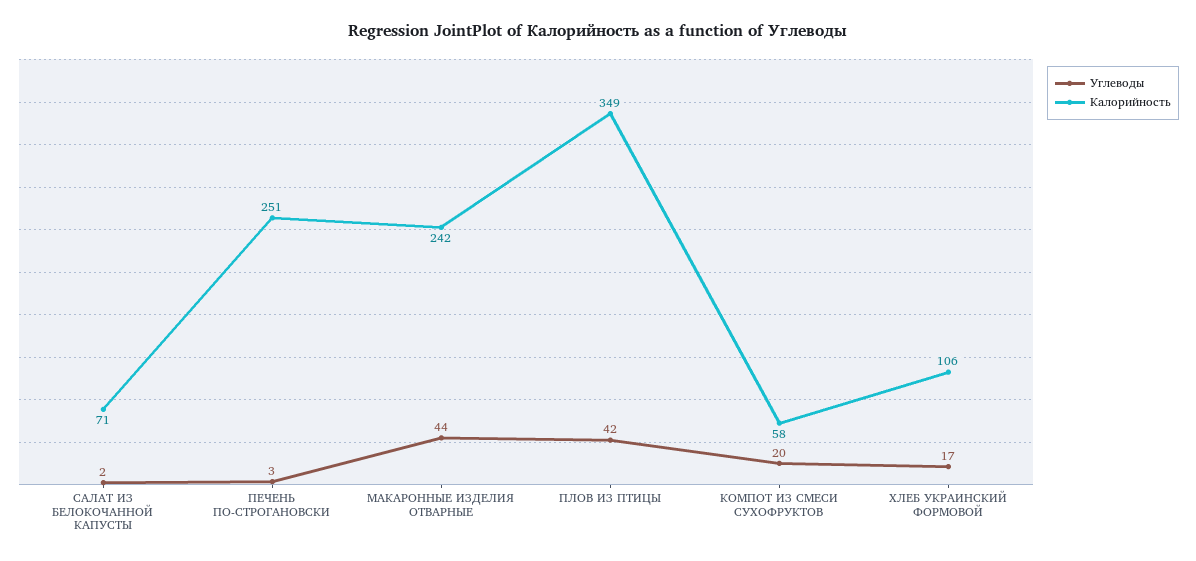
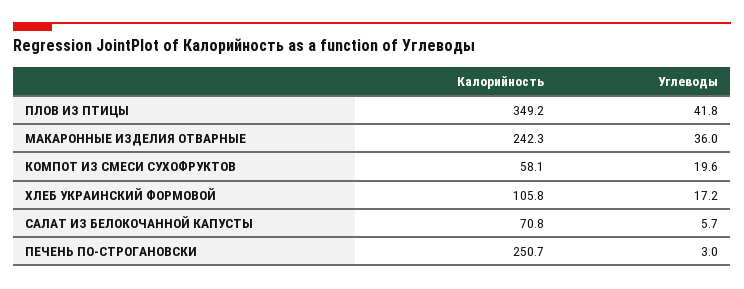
  {
    "Углеводы": {
-     "САЛАТ ИЗ БЕЛОКОЧАННОЙ КАПУСТЫ": 2,
+     "САЛАТ ИЗ БЕЛОКОЧАННОЙ КАПУСТЫ": 5.7,
      "ПЕЧЕНЬ ПО-СТРОГАНОВСКИ": 3,
-     "МАКАРОННЫЕ ИЗДЕЛИЯ ОТВАРНЫЕ": 44,
+     "МАКАРОННЫЕ ИЗДЕЛИЯ ОТВАРНЫЕ": 36,
      "ПЛОВ ИЗ ПТИЦЫ": 41.8,
      "КОМПОТ ИЗ СМЕСИ СУХОФРУКТОВ": 19.6,
      "ХЛЕБ УКРАИНСКИЙ ФОРМОВОЙ": 17.2
    },
    "Калорийность": {
      "САЛАТ ИЗ БЕЛОКОЧАННОЙ КАПУСТЫ": 70.8,
      "ПЕЧЕНЬ ПО-СТРОГАНОВСКИ": 250.7,
      "МАКАРОННЫЕ ИЗДЕЛИЯ ОТВАРНЫЕ": 242.3,
      "ПЛОВ ИЗ ПТИЦЫ": 349.2,
      "КОМПОТ ИЗ СМЕСИ СУХОФРУКТОВ": 58.1,
      "ХЛЕБ УКРАИНСКИЙ ФОРМОВОЙ": 105.8
    }
  }

